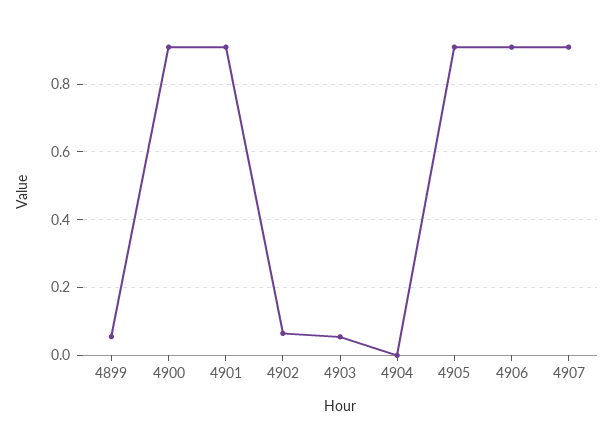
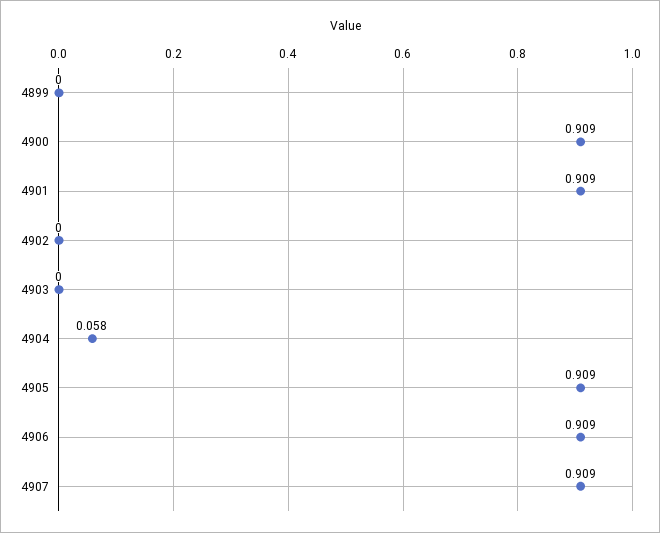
  {
-   "4899": 0.06,
+   "4899": 0,
    "4900": 0.909,
    "4901": 0.909,
-   "4902": 0.06,
+   "4902": 0,
-   "4903": 0.06,
+   "4903": 0,
-   "4904": 0,
+   "4904": 0.058,
    "4905": 0.909,
    "4906": 0.909,
    "4907": 0.909
  }

